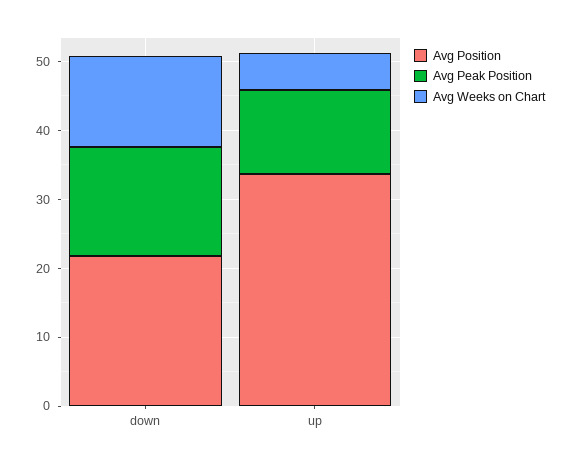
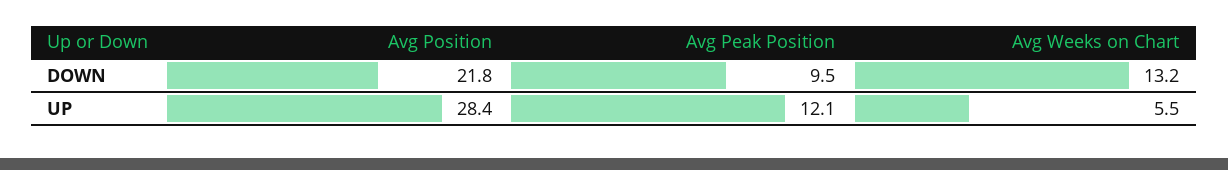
  {
    "Avg Position": {
      "down": 21.8,
-     "up": 34
+     "up": 28.4
    },
    "Avg Peak Position": {
-     "down": 16,
+     "down": 9.5,
      "up": 12.1
    },
    "Avg Weeks on Chart": {
      "down": 13.2,
      "up": 5.5
    }
  }

